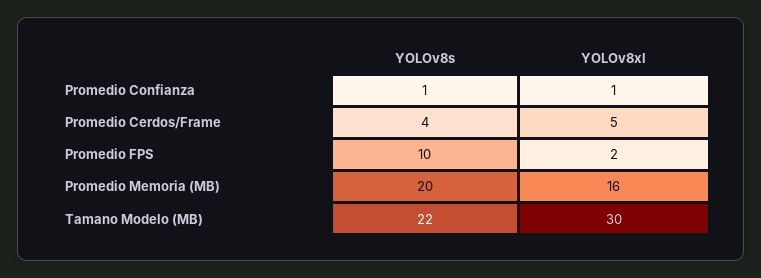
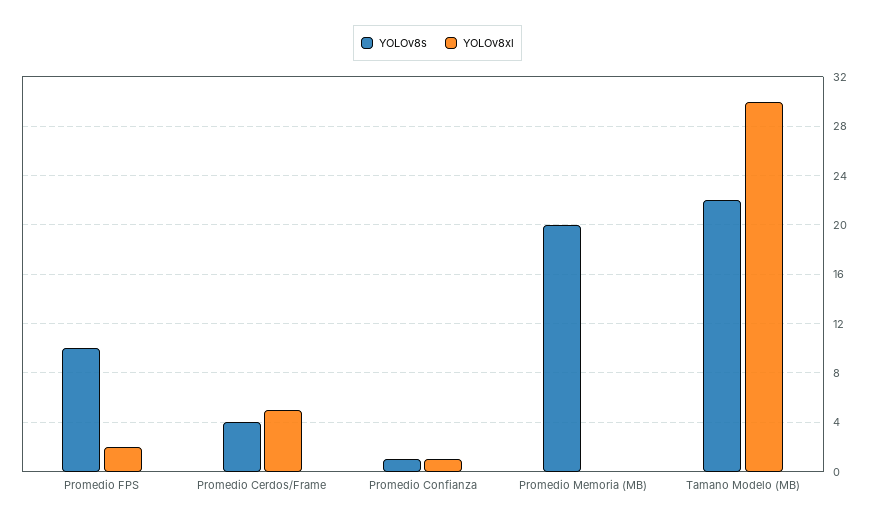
  {
    "YOLOv8s": {
      "Promedio Confianza": 1,
      "Promedio Cerdos/Frame": 4,
      "Promedio FPS": 10,
      "Promedio Memoria (MB)": 20,
      "Tamano Modelo (MB)": 22
    },
    "YOLOv8xl": {
      "Promedio Confianza": 1,
      "Promedio Cerdos/Frame": 5,
      "Promedio FPS": 2,
-     "Promedio Memoria (MB)": 16,
+     "Promedio Memoria (MB)": 0,
      "Tamano Modelo (MB)": 30
    }
  }

